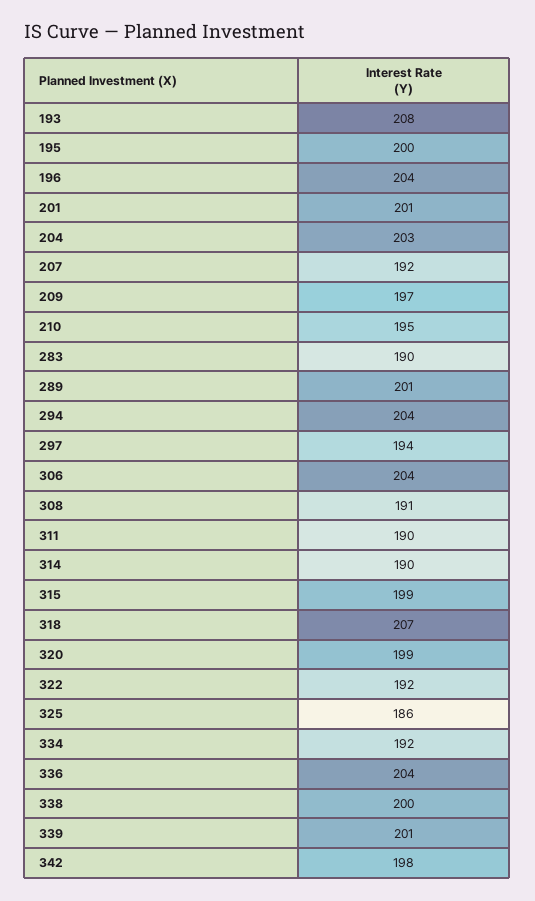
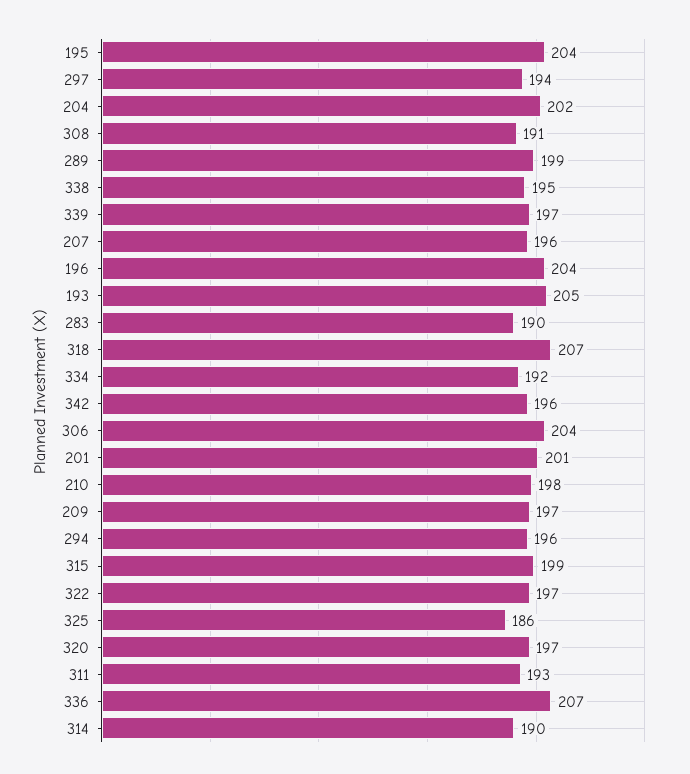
  {
-   "193": 208,
+   "193": 205,
-   "195": 200,
+   "195": 204,
    "196": 204,
    "201": 201,
-   "204": 203,
+   "204": 202,
-   "207": 192,
+   "207": 196,
    "209": 197,
-   "210": 195,
+   "210": 198,
    "283": 190,
-   "289": 201,
+   "289": 199,
-   "294": 204,
+   "294": 196,
    "297": 194,
    "306": 204,
    "308": 191,
-   "311": 190,
+   "311": 193,
    "314": 190,
    "315": 199,
    "318": 207,
-   "320": 199,
+   "320": 197,
-   "322": 192,
+   "322": 197,
    "325": 186,
    "334": 192,
-   "336": 204,
+   "336": 207,
-   "338": 200,
+   "338": 195,
-   "339": 201,
+   "339": 197,
-   "342": 198
+   "342": 196
  }

